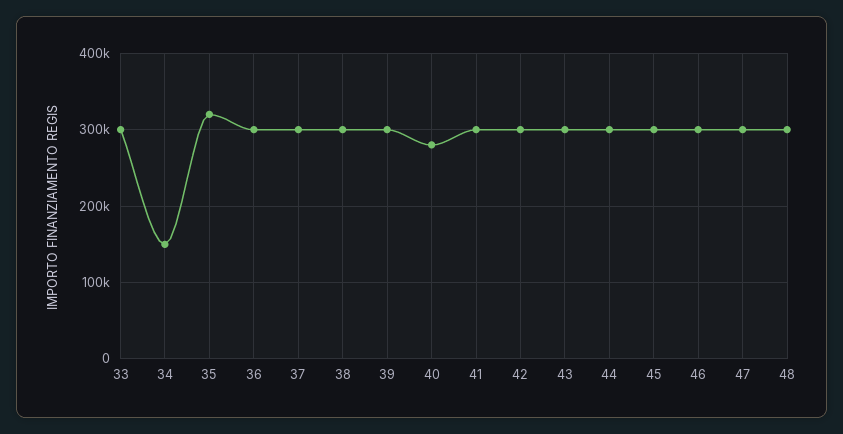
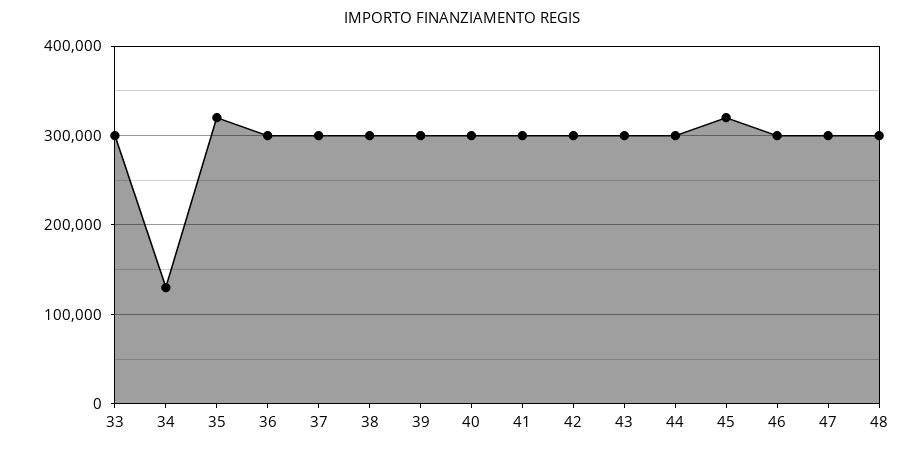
  {
    "33": 300000,
-   "34": 150000,
+   "34": 130000,
    "35": 320000,
    "36": 300000,
    "37": 300000,
    "38": 300000,
    "39": 300000,
-   "40": 280000,
+   "40": 300000,
    "41": 300000,
    "42": 300000,
    "43": 300000,
    "44": 300000,
-   "45": 300000,
+   "45": 320000,
    "46": 300000,
    "47": 300000,
    "48": 300000
  }

